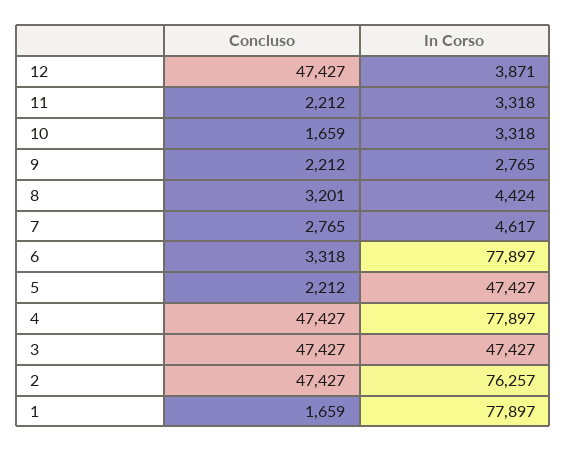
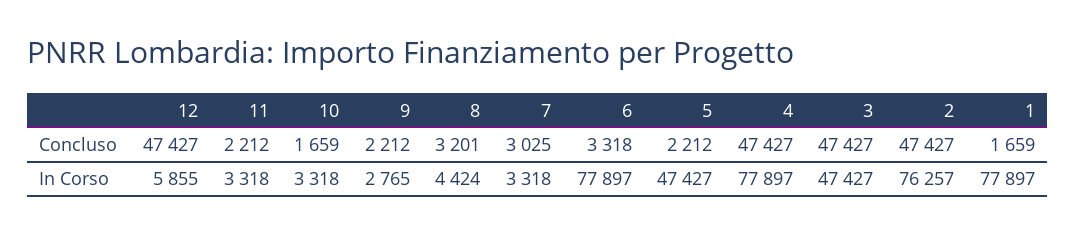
  {
    "Concluso": {
      "12": 47427,
      "11": 2212,
      "10": 1659,
      "9": 2212,
      "8": 3201,
-     "7": 2765,
+     "7": 3025,
      "6": 3318,
      "5": 2212,
      "4": 47427,
      "3": 47427,
      "2": 47427,
      "1": 1659
    },
    "In Corso": {
-     "12": 3871,
+     "12": 5855,
      "11": 3318,
      "10": 3318,
      "9": 2765,
      "8": 4424,
-     "7": 4617,
+     "7": 3318,
      "6": 77897,
      "5": 47427,
      "4": 77897,
      "3": 47427,
      "2": 76257,
      "1": 77897
    }
  }

